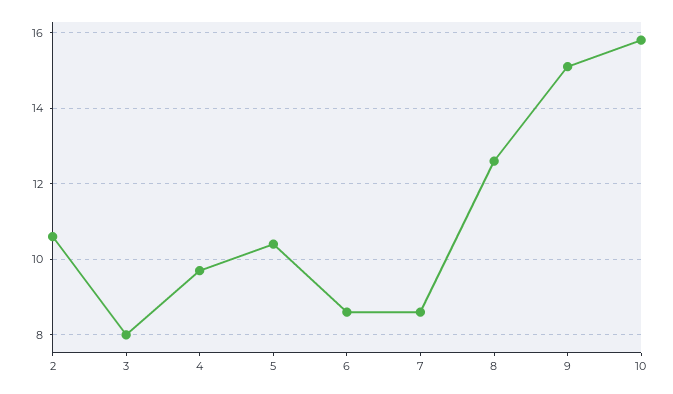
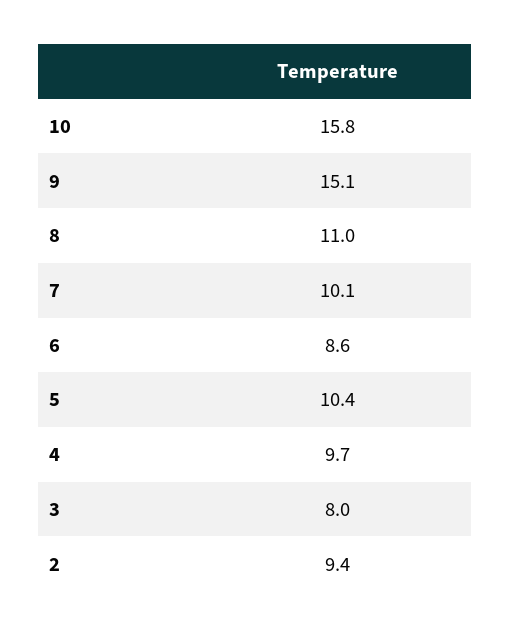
  {
-   "2": 10.5,
+   "2": 9.4,
    "3": 8,
    "4": 9.7,
    "5": 10.4,
    "6": 8.6,
-   "7": 8.5,
+   "7": 10.1,
-   "8": 12.5,
+   "8": 11,
    "9": 15.1,
    "10": 15.8
  }

